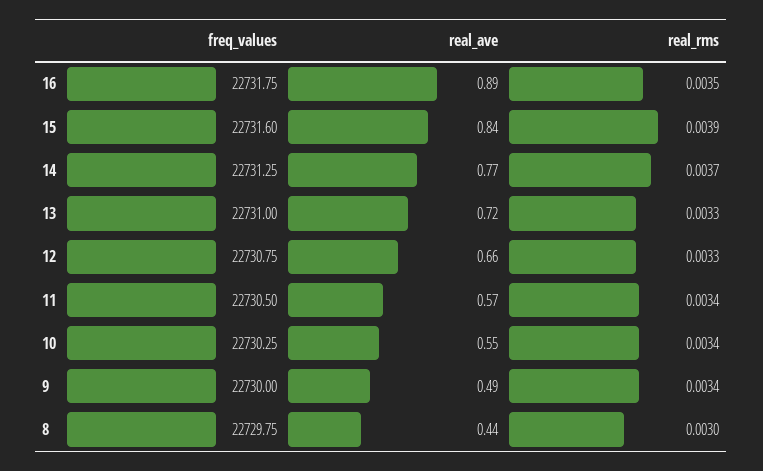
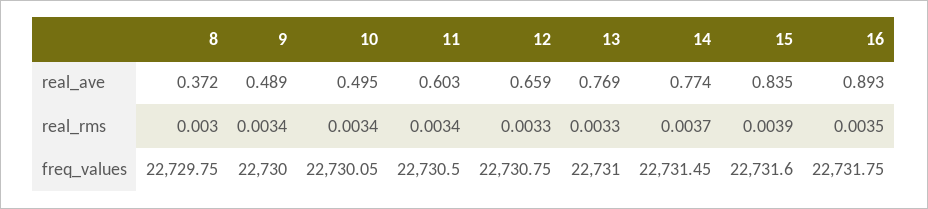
  {
    "freq_values": {
      "16": 22731.75,
      "15": 22731.6,
-     "14": 22731.25,
+     "14": 22731.45,
      "13": 22731,
      "12": 22730.75,
      "11": 22730.5,
-     "10": 22730.25,
+     "10": 22730.05,
      "9": 22730,
      "8": 22729.75
    },
    "real_ave": {
      "16": 0.893,
      "15": 0.835,
      "14": 0.774,
-     "13": 0.72,
+     "13": 0.769,
      "12": 0.659,
-     "11": 0.57,
+     "11": 0.603,
-     "10": 0.55,
+     "10": 0.495,
      "9": 0.489,
-     "8": 0.44
+     "8": 0.372
    },
    "real_rms": {
      "16": 0.0035,
      "15": 0.0039,
      "14": 0.0037,
      "13": 0.0033,
      "12": 0.0033,
      "11": 0.0034,
      "10": 0.0034,
      "9": 0.0034,
      "8": 0.003
    }
  }

